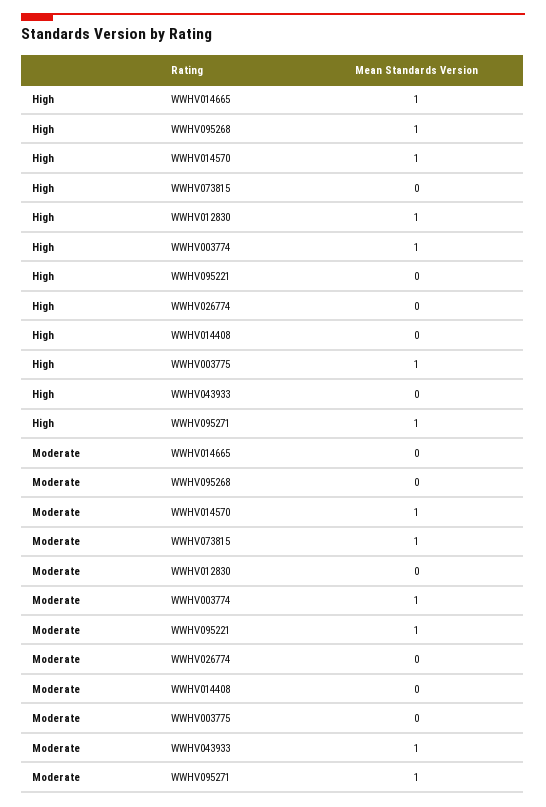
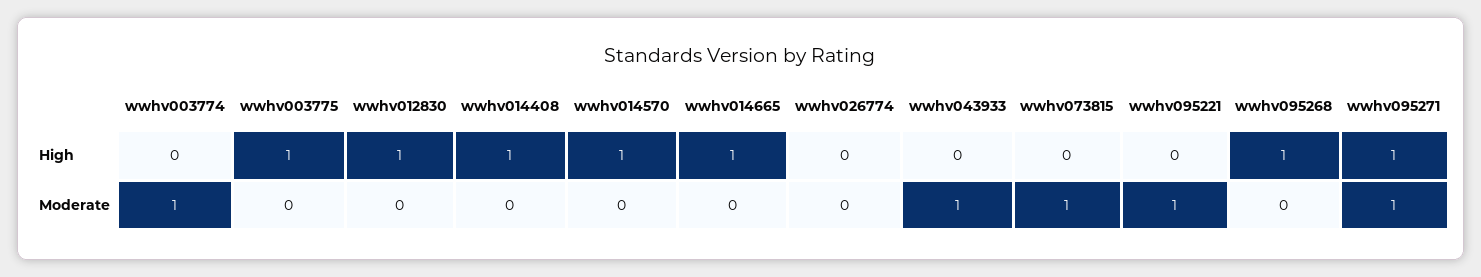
  {
    "High": {
      "WWHV014665": 1,
      "WWHV095268": 1,
      "WWHV014570": 1,
      "WWHV073815": 0,
      "WWHV012830": 1,
-     "WWHV003774": 1,
+     "WWHV003774": 0,
      "WWHV095221": 0,
      "WWHV026774": 0,
-     "WWHV014408": 0,
+     "WWHV014408": 1,
      "WWHV003775": 1,
      "WWHV043933": 0,
      "WWHV095271": 1
    },
    "Moderate": {
      "WWHV014665": 0,
      "WWHV095268": 0,
-     "WWHV014570": 1,
+     "WWHV014570": 0,
      "WWHV073815": 1,
      "WWHV012830": 0,
      "WWHV003774": 1,
      "WWHV095221": 1,
      "WWHV026774": 0,
      "WWHV014408": 0,
      "WWHV003775": 0,
      "WWHV043933": 1,
      "WWHV095271": 1
    }
  }

